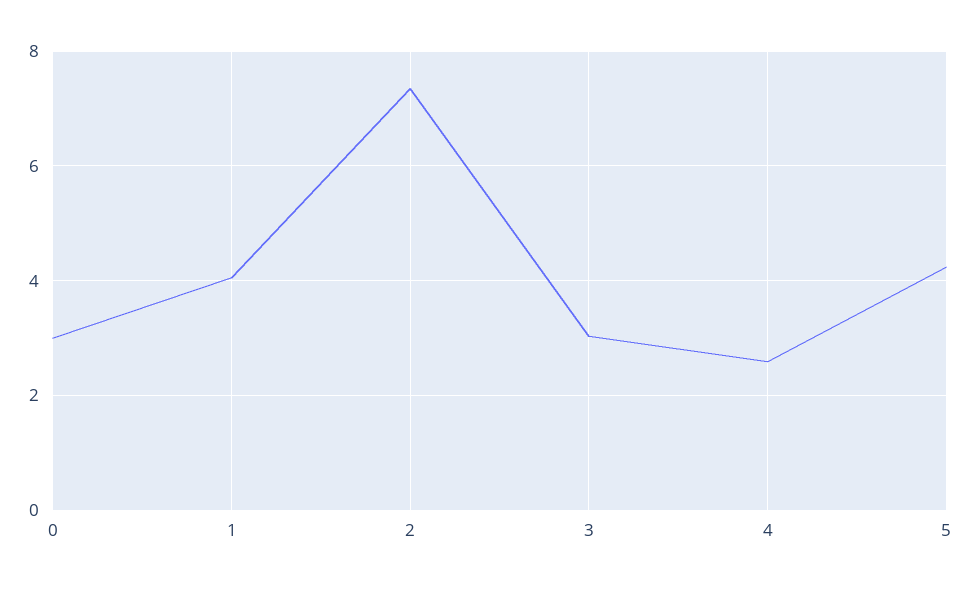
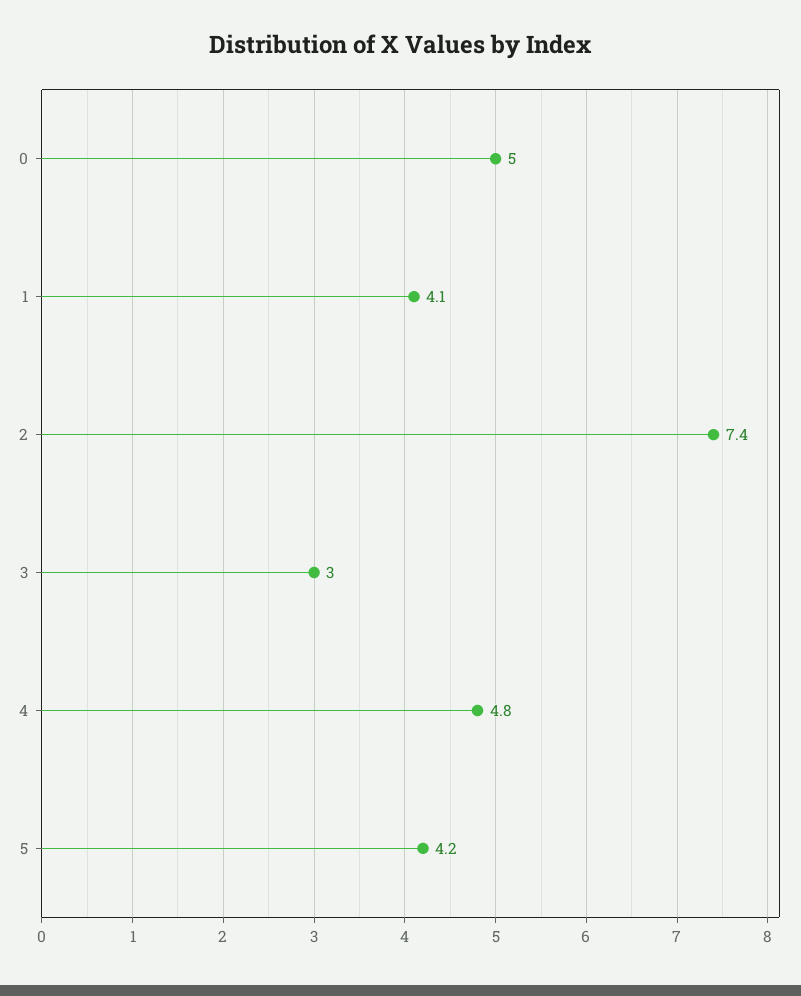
  {
-   "0": 3,
+   "0": 5,
    "1": 4.1,
    "2": 7.4,
    "3": 3,
-   "4": 2.6,
+   "4": 4.8,
    "5": 4.2
  }

